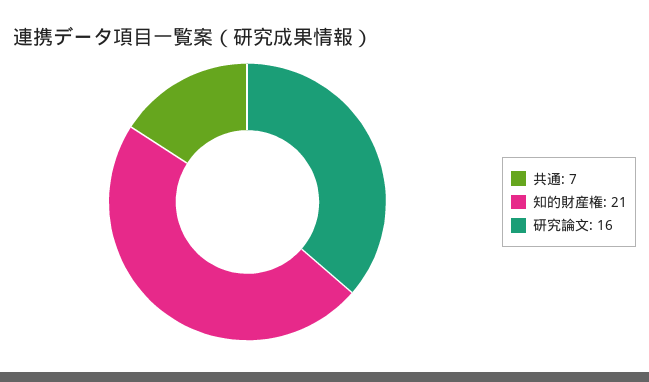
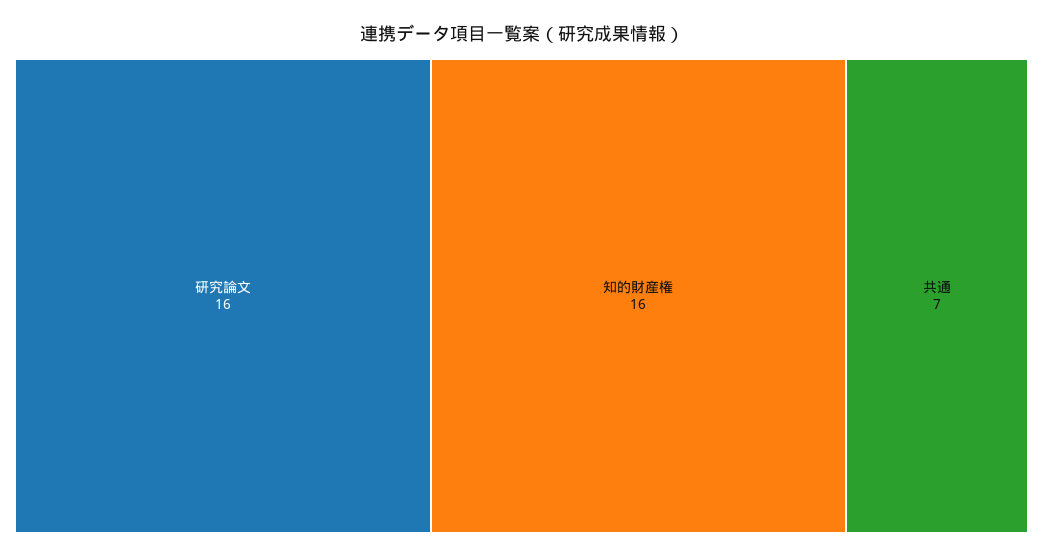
  {
    "共通": 7,
-   "知的財産権": 21,
+   "知的財産権": 16,
    "研究論文": 16
  }

